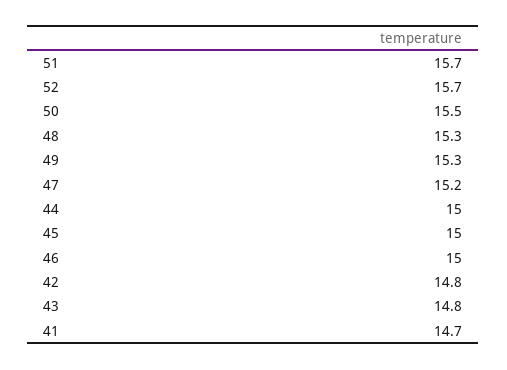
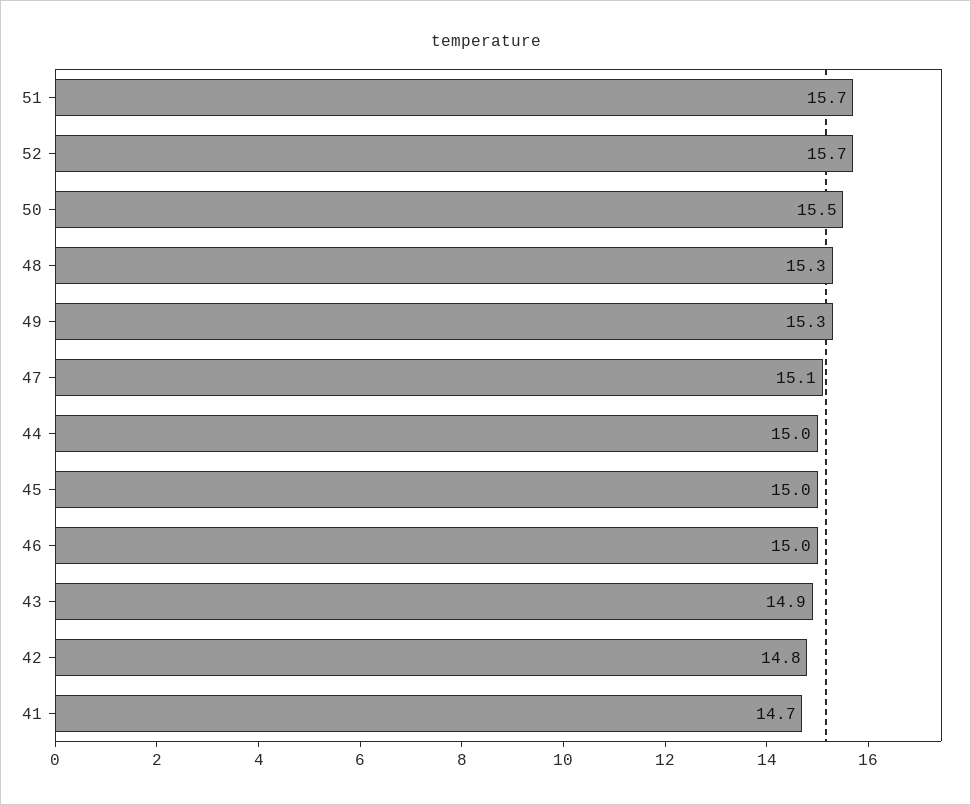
  {
    "51": 15.7,
    "52": 15.7,
    "50": 15.5,
    "48": 15.3,
    "49": 15.3,
-   "47": 15.2,
+   "47": 15.1,
    "44": 15,
    "45": 15,
    "46": 15,
    "42": 14.8,
-   "43": 14.8,
+   "43": 14.9,
    "41": 14.7
  }

